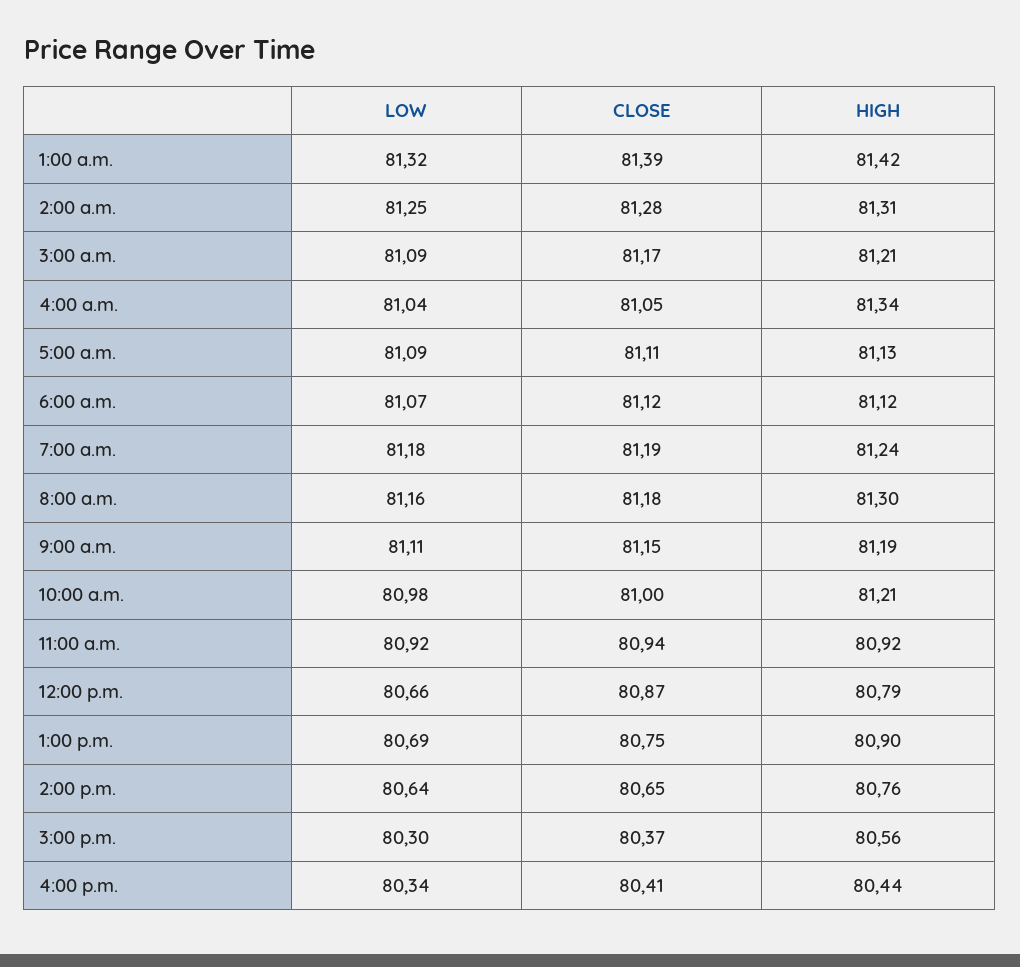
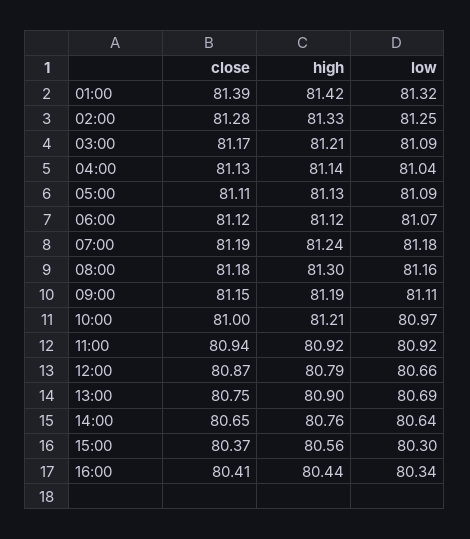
  {
    "LOW": {
      "1:00 a.m.": 81.32,
      "2:00 a.m.": 81.25,
      "3:00 a.m.": 81.09,
      "4:00 a.m.": 81.04,
      "5:00 a.m.": 81.09,
      "6:00 a.m.": 81.07,
      "7:00 a.m.": 81.18,
      "8:00 a.m.": 81.16,
      "9:00 a.m.": 81.11,
-     "10:00 a.m.": 80.98,
+     "10:00 a.m.": 80.97,
      "11:00 a.m.": 80.92,
      "12:00 p.m.": 80.66,
      "1:00 p.m.": 80.69,
      "2:00 p.m.": 80.64,
      "3:00 p.m.": 80.3,
      "4:00 p.m.": 80.34
    },
    "CLOSE": {
      "1:00 a.m.": 81.39,
      "2:00 a.m.": 81.28,
      "3:00 a.m.": 81.17,
-     "4:00 a.m.": 81.05,
+     "4:00 a.m.": 81.13,
      "5:00 a.m.": 81.11,
      "6:00 a.m.": 81.12,
      "7:00 a.m.": 81.19,
      "8:00 a.m.": 81.18,
      "9:00 a.m.": 81.15,
      "10:00 a.m.": 81,
      "11:00 a.m.": 80.94,
      "12:00 p.m.": 80.87,
      "1:00 p.m.": 80.75,
      "2:00 p.m.": 80.65,
      "3:00 p.m.": 80.37,
      "4:00 p.m.": 80.41
    },
    "HIGH": {
      "1:00 a.m.": 81.42,
-     "2:00 a.m.": 81.31,
+     "2:00 a.m.": 81.33,
      "3:00 a.m.": 81.21,
-     "4:00 a.m.": 81.34,
+     "4:00 a.m.": 81.14,
      "5:00 a.m.": 81.13,
      "6:00 a.m.": 81.12,
      "7:00 a.m.": 81.24,
      "8:00 a.m.": 81.3,
      "9:00 a.m.": 81.19,
      "10:00 a.m.": 81.21,
      "11:00 a.m.": 80.92,
      "12:00 p.m.": 80.79,
      "1:00 p.m.": 80.9,
      "2:00 p.m.": 80.76,
      "3:00 p.m.": 80.56,
      "4:00 p.m.": 80.44
    }
  }

